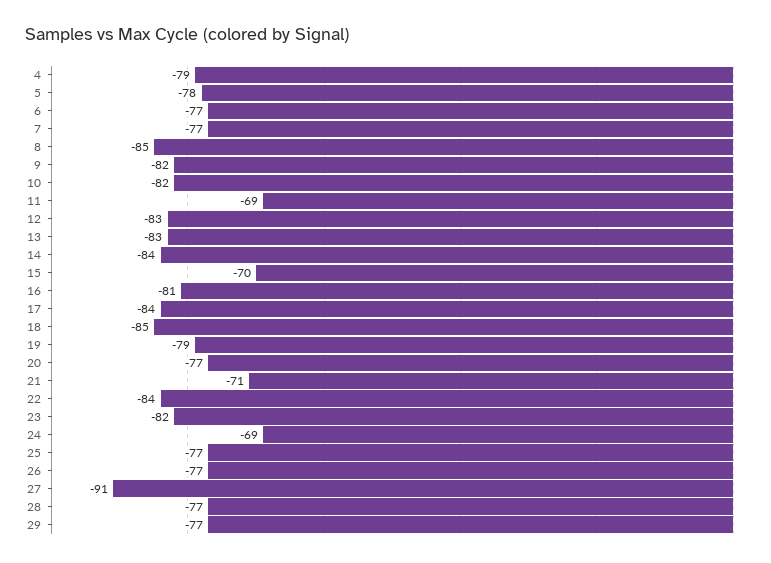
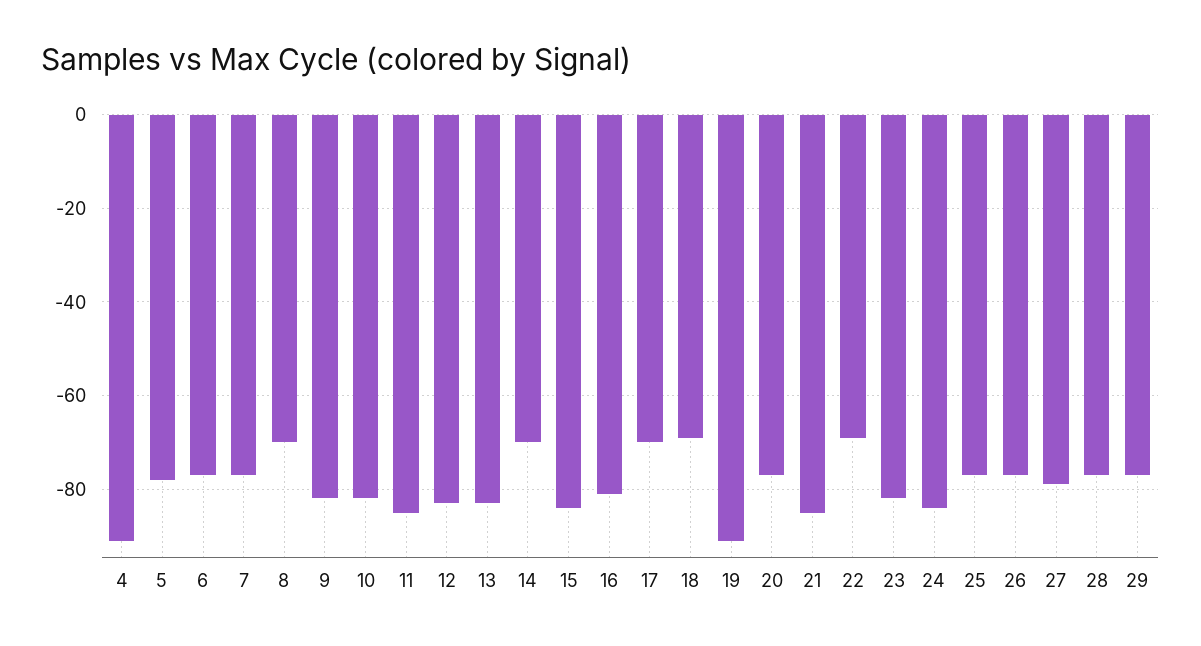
  {
-   "4": -79,
+   "4": -90,
    "5": -78,
    "6": -77,
    "7": -77,
-   "8": -85,
+   "8": -70,
    "9": -82,
    "10": -82,
-   "11": -69,
+   "11": -85,
    "12": -83,
    "13": -83,
-   "14": -84,
+   "14": -70,
-   "15": -70,
+   "15": -85,
    "16": -81,
-   "17": -84,
+   "17": -70,
-   "18": -85,
+   "18": -70,
-   "19": -79,
+   "19": -90,
    "20": -77,
-   "21": -71,
+   "21": -85,
-   "22": -84,
+   "22": -70,
    "23": -82,
-   "24": -69,
+   "24": -85,
    "25": -77,
    "26": -77,
-   "27": -91,
+   "27": -80,
    "28": -77,
    "29": -77
  }

